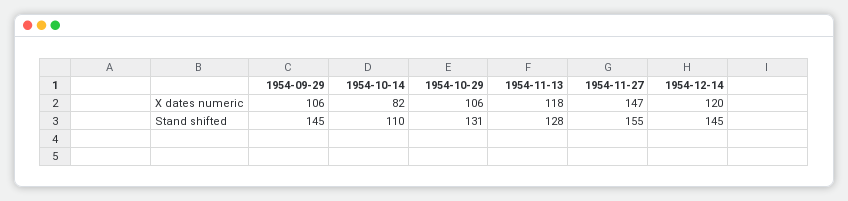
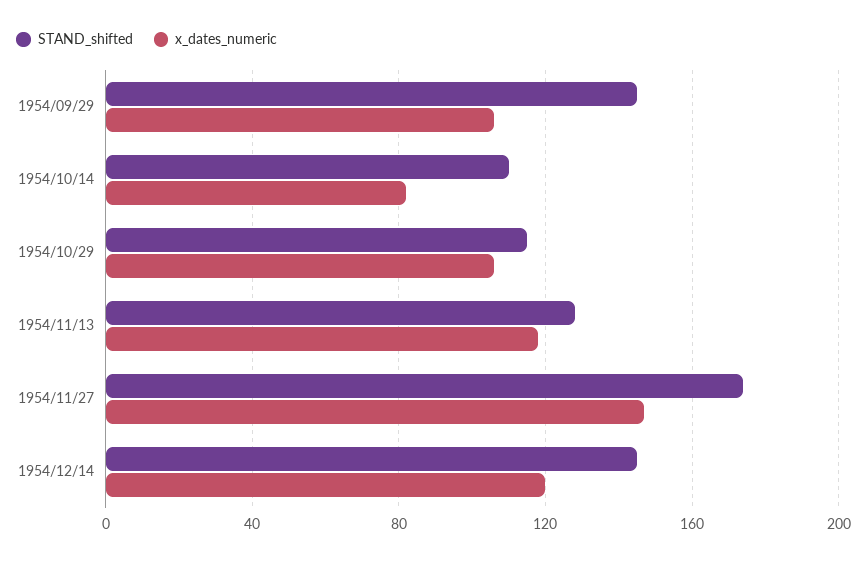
  {
    "X dates numeric": {
      "1954-09-29": 106,
      "1954-10-14": 82,
      "1954-10-29": 106,
      "1954-11-13": 118,
      "1954-11-27": 147,
      "1954-12-14": 120
    },
    "Stand shifted": {
      "1954-09-29": 145,
      "1954-10-14": 110,
-     "1954-10-29": 131,
+     "1954-10-29": 115,
      "1954-11-13": 128,
-     "1954-11-27": 155,
+     "1954-11-27": 175,
      "1954-12-14": 145
    }
  }

